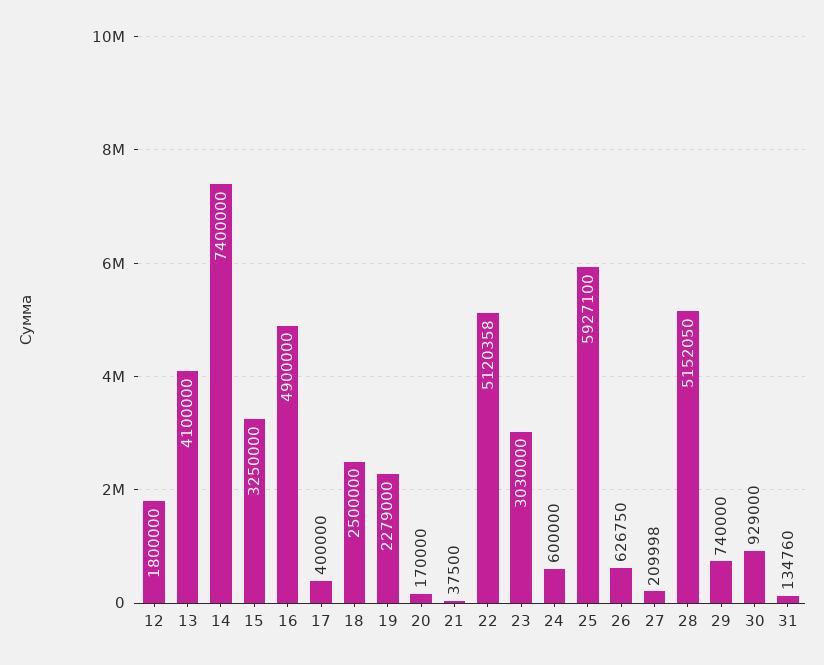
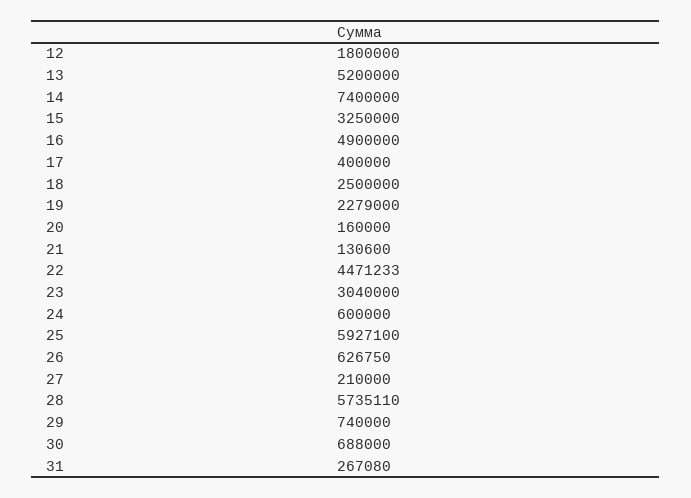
  {
    "12": 1800000,
-   "13": 4100000,
+   "13": 5200000,
    "14": 7400000,
    "15": 3250000,
    "16": 4900000,
    "17": 400000,
    "18": 2500000,
    "19": 2279000,
-   "20": 170000,
+   "20": 160000,
-   "21": 37500,
+   "21": 130600,
-   "22": 5120358,
+   "22": 4471233,
-   "23": 3030000,
+   "23": 3040000,
    "24": 600000,
    "25": 5927100,
    "26": 626750,
-   "27": 209998,
+   "27": 210000,
-   "28": 5152050,
+   "28": 5735110,
    "29": 740000,
-   "30": 929000,
+   "30": 688000,
-   "31": 134760
+   "31": 267080
  }

